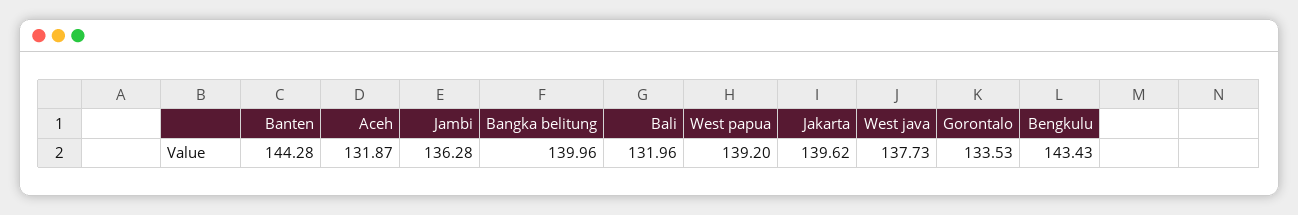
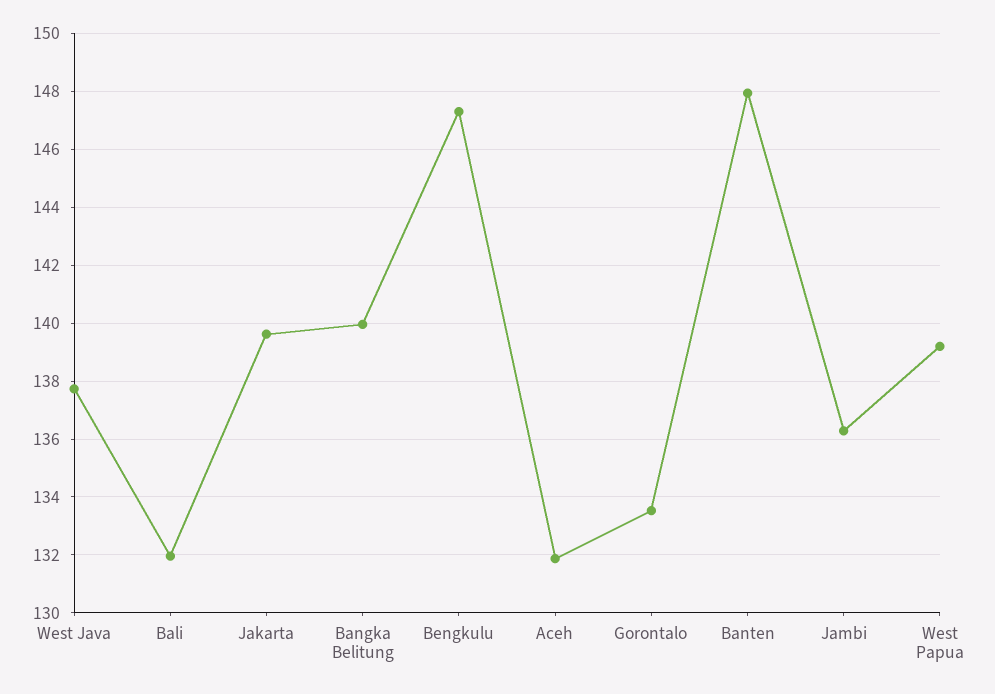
  {
-   "Banten": 144.28,
+   "Banten": 148,
    "Aceh": 131.87,
    "Jambi": 136.28,
    "Bangka belitung": 139.96,
    "Bali": 131.96,
    "West papua": 139.2,
    "Jakarta": 139.62,
    "West java": 137.73,
    "Gorontalo": 133.53,
-   "Bengkulu": 143.43
+   "Bengkulu": 147.25
  }

